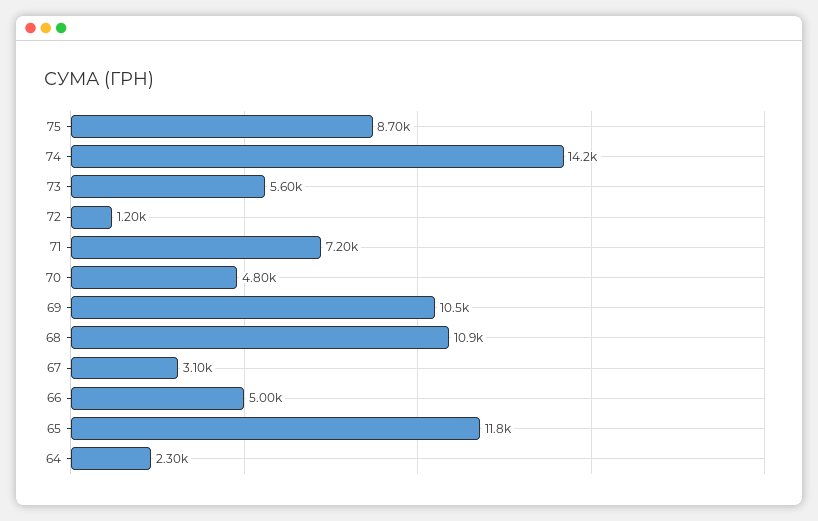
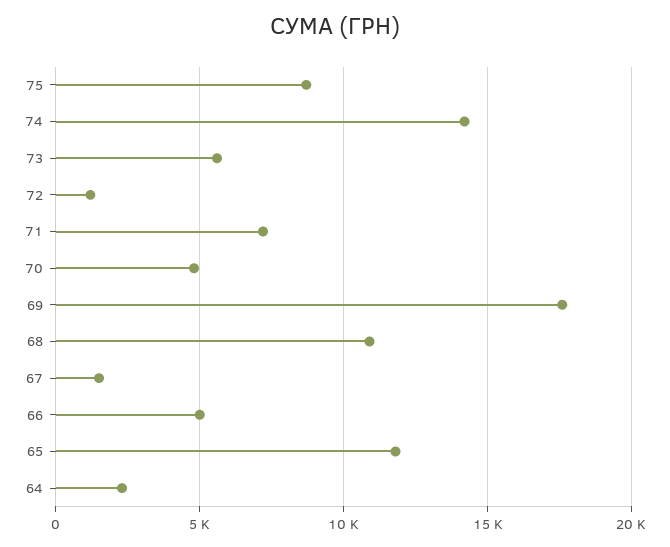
  {
    "75": 8700,
    "74": 14200,
    "73": 5600,
    "72": 1200,
    "71": 7200,
    "70": 4800,
-   "69": 10500,
+   "69": 17500,
    "68": 10900,
-   "67": 3100,
+   "67": 1500,
    "66": 5000,
    "65": 11800,
    "64": 2300
  }

